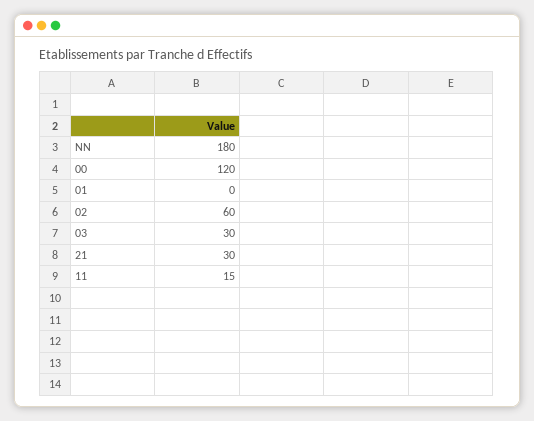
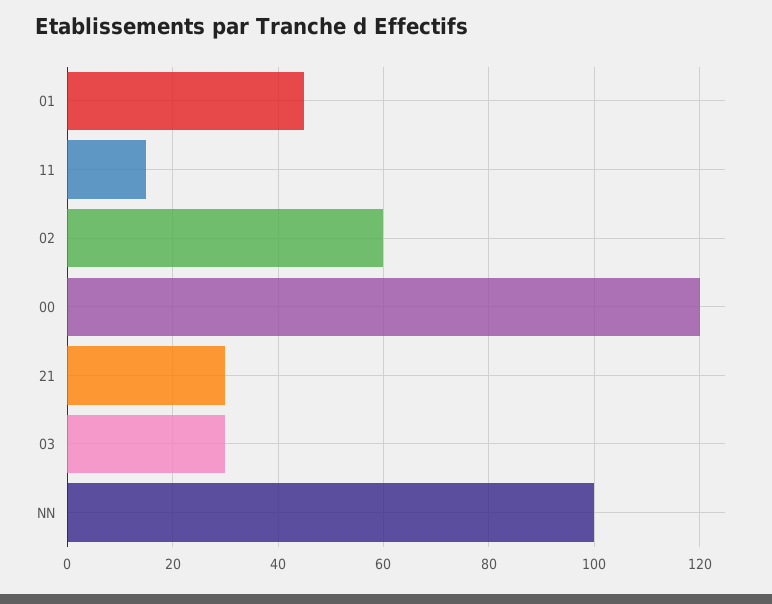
  {
-   "NN": 180,
+   "NN": 100,
    "00": 120,
-   "01": 0,
+   "01": 45,
    "02": 60,
    "03": 30,
    "21": 30,
    "11": 15
  }

